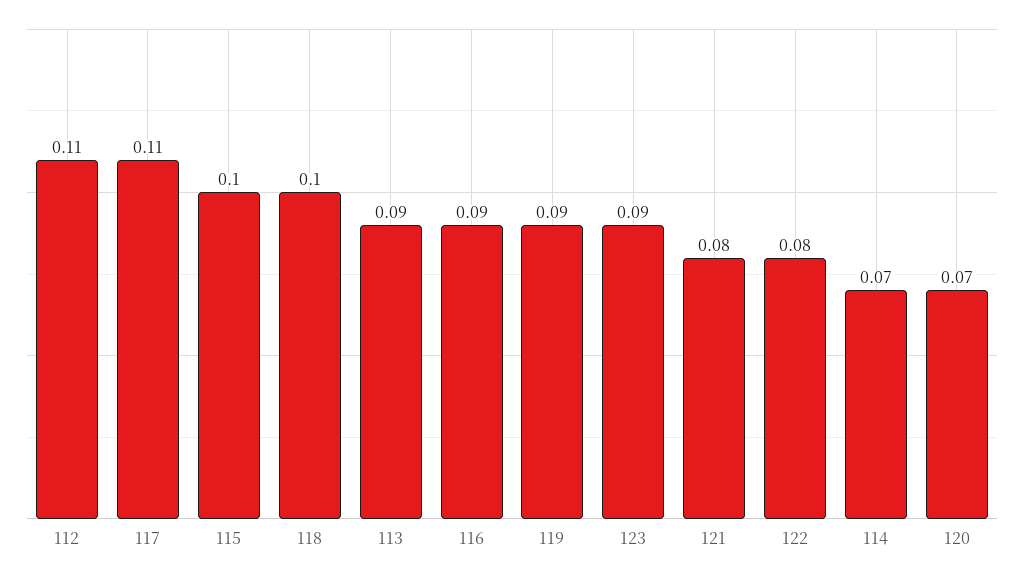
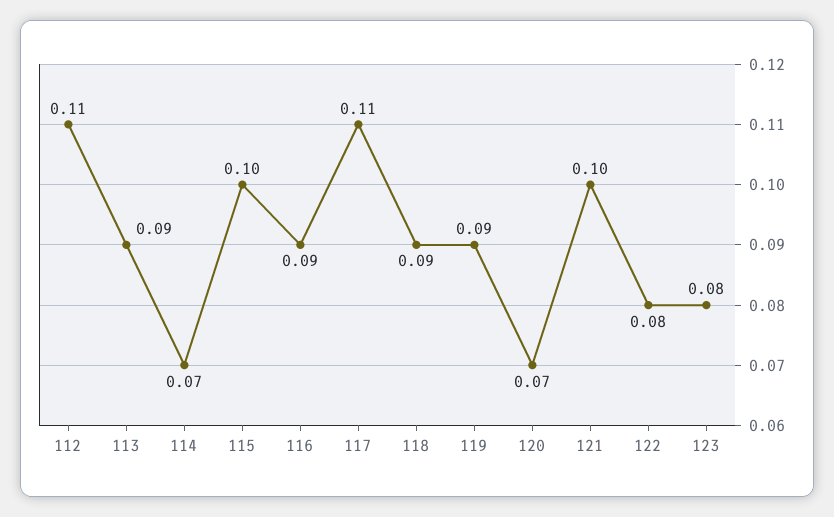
  {
    "112": 0.11,
    "117": 0.11,
    "115": 0.1,
-   "118": 0.1,
+   "118": 0.09,
    "113": 0.09,
    "116": 0.09,
    "119": 0.09,
-   "123": 0.09,
+   "123": 0.08,
-   "121": 0.08,
+   "121": 0.1,
    "122": 0.08,
    "114": 0.07,
    "120": 0.07
  }

